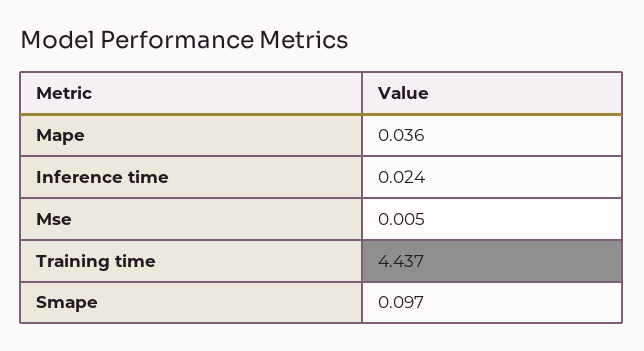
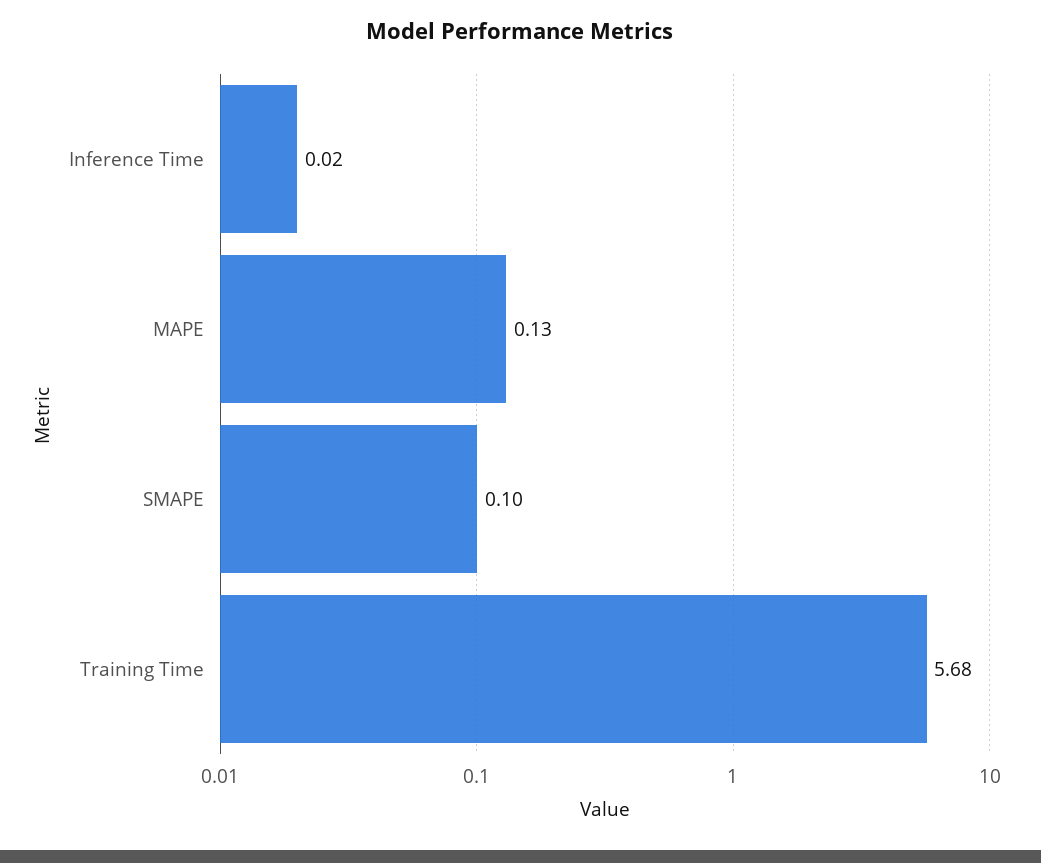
  {
-   "Mape": 0.036,
+   "Mape": 0.13,
    "Inference time": 0.024,
-   "Mse": 0.005,
-   "Training time": 4.437,
+   "Training time": 5.68,
    "Smape": 0.097
  }

